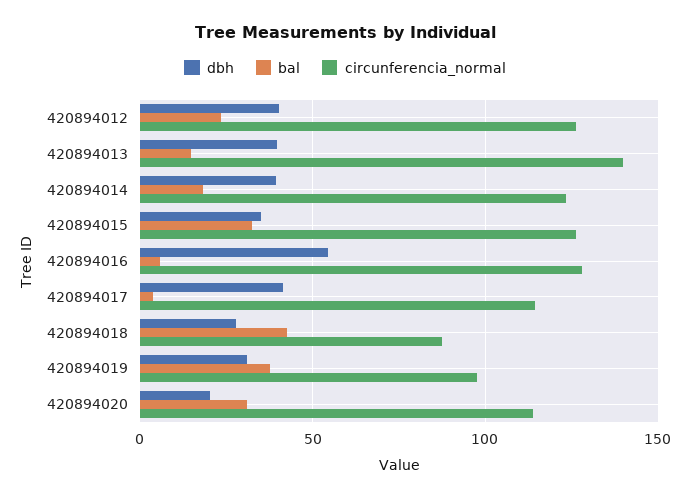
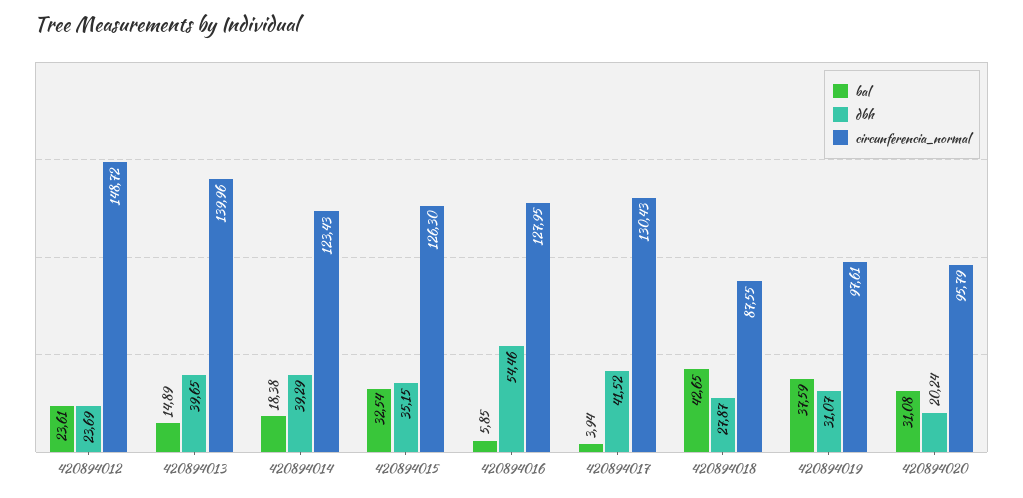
  {
    "dbh": {
-     "420894012": 40,
+     "420894012": 23.69,
      "420894013": 39.65,
      "420894014": 39.29,
      "420894015": 35.15,
      "420894016": 54.46,
      "420894017": 41.52,
      "420894018": 27.87,
      "420894019": 31.07,
      "420894020": 20.24
    },
    "bal": {
      "420894012": 23.61,
      "420894013": 14.89,
      "420894014": 18.38,
      "420894015": 32.54,
      "420894016": 5.85,
      "420894017": 3.94,
      "420894018": 42.65,
      "420894019": 37.59,
      "420894020": 31.08
    },
    "circunferencia_normal": {
-     "420894012": 125,
+     "420894012": 148.72,
      "420894013": 139.96,
      "420894014": 123.43,
      "420894015": 126.3,
      "420894016": 127.95,
-     "420894017": 115,
+     "420894017": 130.43,
      "420894018": 87.55,
      "420894019": 97.61,
-     "420894020": 115
+     "420894020": 95.79
    }
  }

